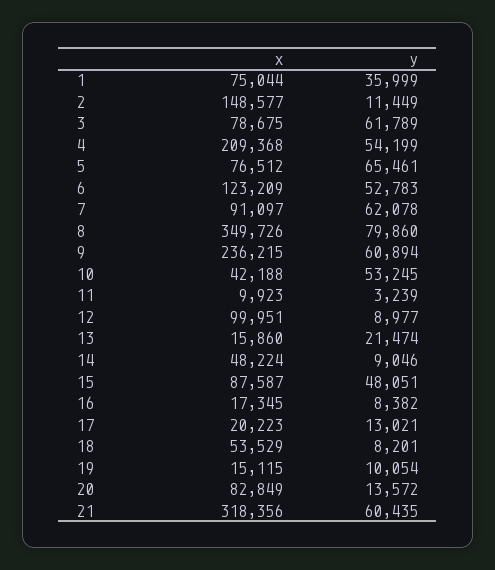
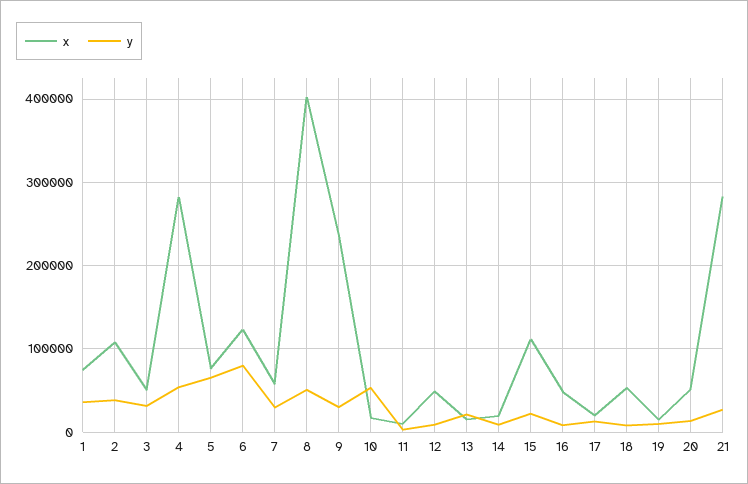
  {
    "x": {
      "1": 75044,
-     "2": 148577,
+     "2": 110000,
-     "3": 78675,
+     "3": 50000,
-     "4": 209368,
+     "4": 280000,
      "5": 76512,
      "6": 123209,
-     "7": 91097,
+     "7": 60000,
-     "8": 349726,
+     "8": 400000,
      "9": 236215,
-     "10": 42188,
+     "10": 20000,
      "11": 9923,
-     "12": 99951,
+     "12": 50000,
      "13": 15860,
-     "14": 48224,
+     "14": 20000,
-     "15": 87587,
+     "15": 110000,
-     "16": 17345,
+     "16": 50000,
      "17": 20223,
      "18": 53529,
      "19": 15115,
-     "20": 82849,
+     "20": 50000,
-     "21": 318356
+     "21": 280000
    },
    "y": {
      "1": 35999,
-     "2": 11449,
+     "2": 40000,
-     "3": 61789,
+     "3": 30000,
      "4": 54199,
      "5": 65461,
-     "6": 52783,
+     "6": 80000,
-     "7": 62078,
+     "7": 30000,
-     "8": 79860,
+     "8": 50000,
-     "9": 60894,
+     "9": 30000,
      "10": 53245,
      "11": 3239,
      "12": 8977,
      "13": 21474,
      "14": 9046,
-     "15": 48051,
+     "15": 20000,
      "16": 8382,
      "17": 13021,
      "18": 8201,
      "19": 10054,
      "20": 13572,
-     "21": 60435
+     "21": 30000
    }
  }

